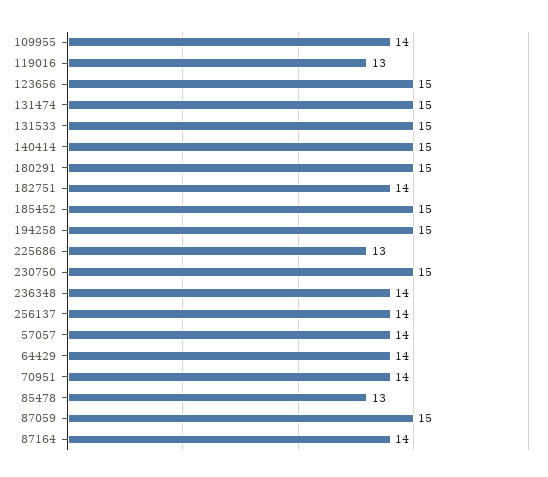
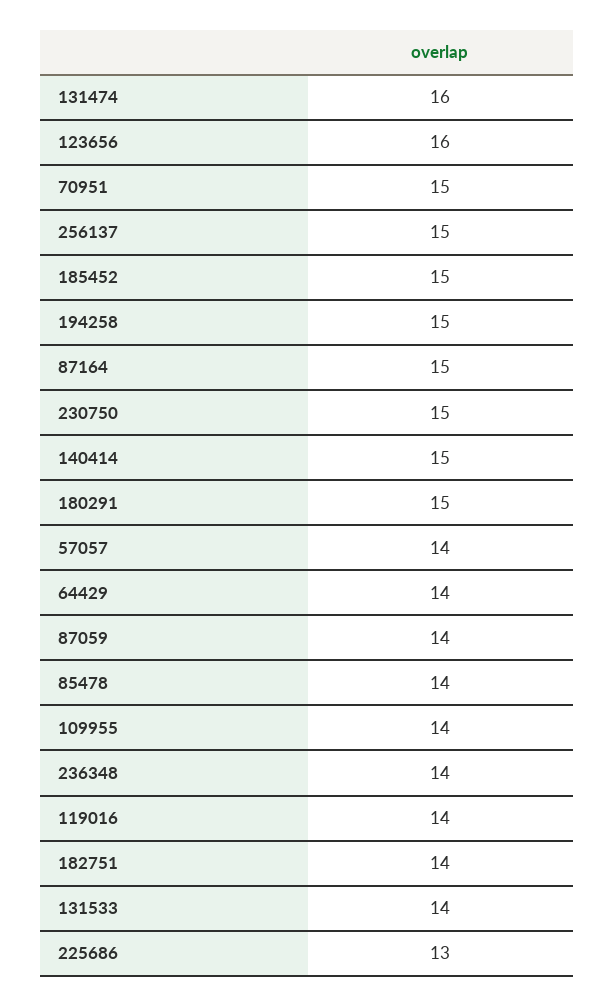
  {
    "109955": 14,
-   "119016": 13,
+   "119016": 14,
-   "123656": 15,
+   "123656": 16,
-   "131474": 15,
+   "131474": 16,
-   "131533": 15,
+   "131533": 14,
    "140414": 15,
    "180291": 15,
    "182751": 14,
    "185452": 15,
    "194258": 15,
    "225686": 13,
    "230750": 15,
    "236348": 14,
-   "256137": 14,
+   "256137": 15,
    "57057": 14,
    "64429": 14,
-   "70951": 14,
+   "70951": 15,
-   "85478": 13,
+   "85478": 14,
-   "87059": 15,
+   "87059": 14,
-   "87164": 14
+   "87164": 15
  }

